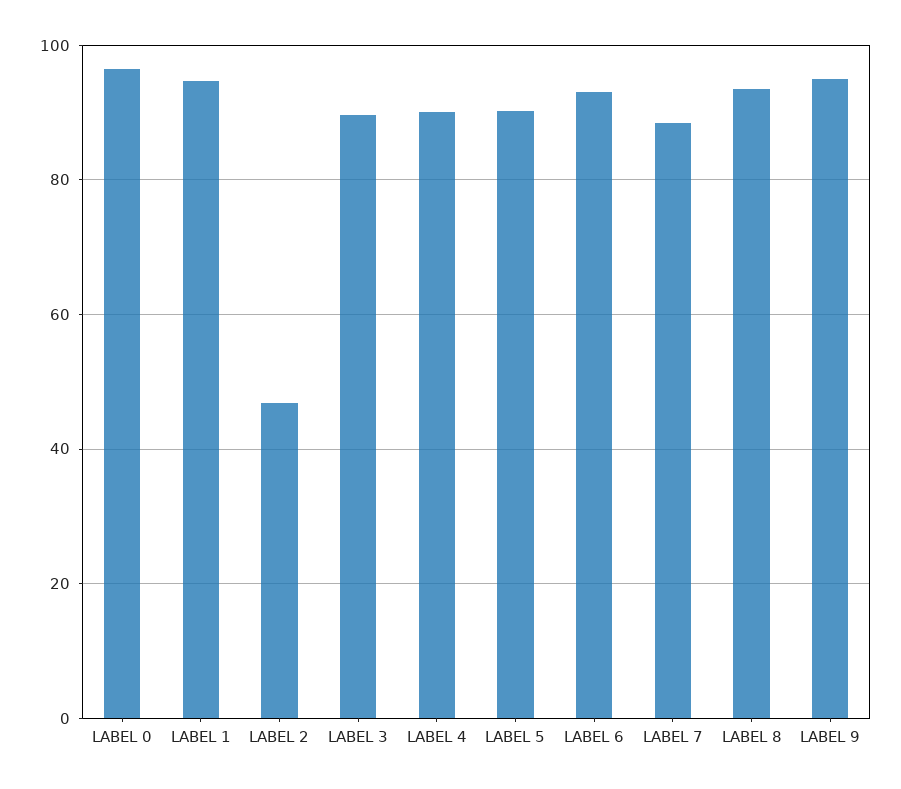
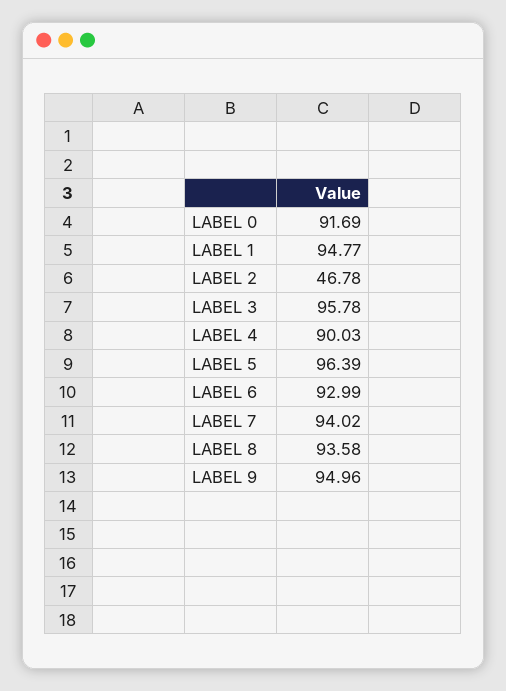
  {
-   "LABEL 0": 96,
+   "LABEL 0": 91.69,
    "LABEL 1": 94.77,
    "LABEL 2": 46.78,
-   "LABEL 3": 90,
+   "LABEL 3": 95.78,
    "LABEL 4": 90.03,
-   "LABEL 5": 90,
+   "LABEL 5": 96.39,
    "LABEL 6": 92.99,
-   "LABEL 7": 88,
+   "LABEL 7": 94.02,
    "LABEL 8": 93.58,
    "LABEL 9": 94.96
  }

